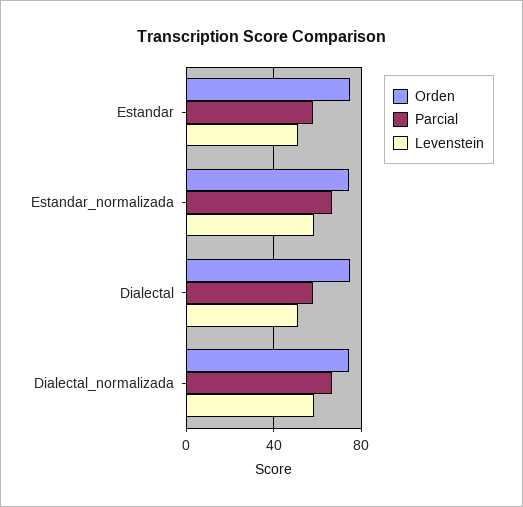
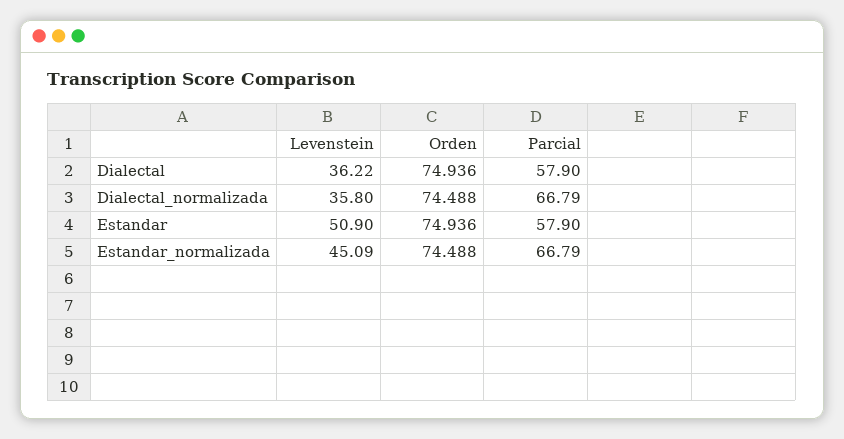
  {
    "Orden": {
      "Estandar": 74.936,
      "Estandar_normalizada": 74.488,
      "Dialectal": 74.936,
      "Dialectal_normalizada": 74.488
    },
    "Parcial": {
      "Estandar": 57.9,
      "Estandar_normalizada": 66.79,
      "Dialectal": 57.9,
      "Dialectal_normalizada": 66.79
    },
    "Levenstein": {
      "Estandar": 50.9,
-     "Estandar_normalizada": 60,
+     "Estandar_normalizada": 45.09,
-     "Dialectal": 50,
+     "Dialectal": 36.22,
-     "Dialectal_normalizada": 60
+     "Dialectal_normalizada": 35.8
    }
  }

